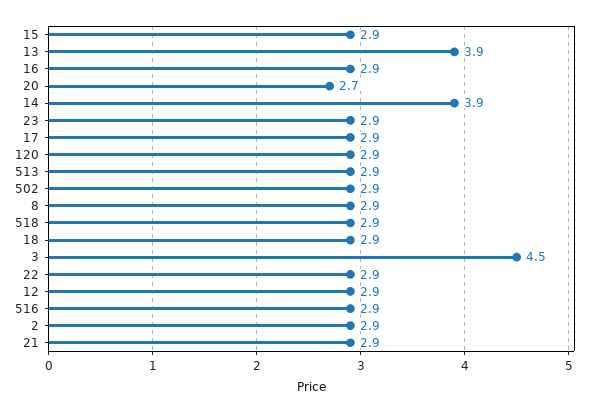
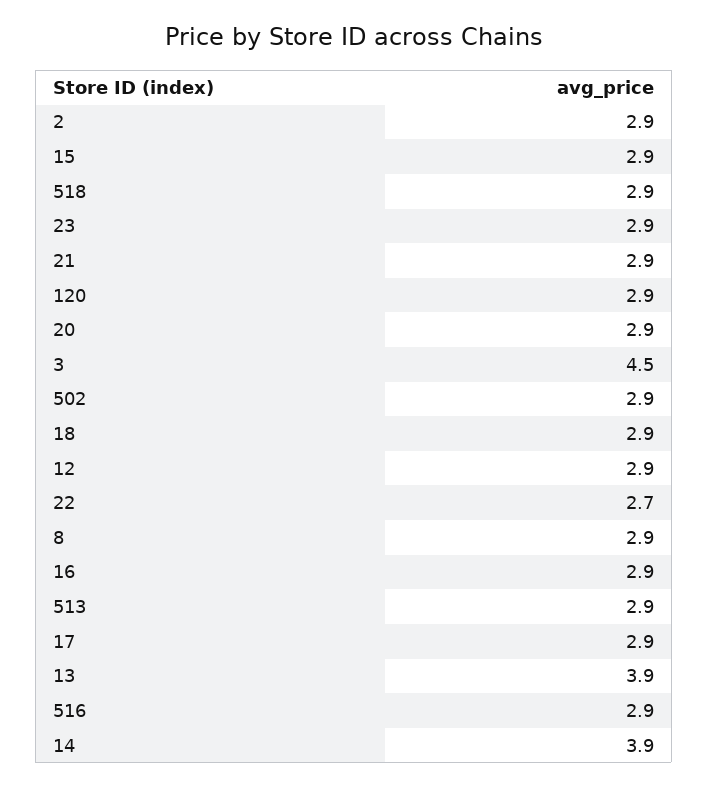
  {
    "15": 2.9,
    "13": 3.9,
    "16": 2.9,
-   "20": 2.7,
+   "20": 2.9,
    "14": 3.9,
    "23": 2.9,
    "17": 2.9,
    "120": 2.9,
    "513": 2.9,
    "502": 2.9,
    "8": 2.9,
    "518": 2.9,
    "18": 2.9,
    "3": 4.5,
-   "22": 2.9,
+   "22": 2.7,
    "12": 2.9,
    "516": 2.9,
    "2": 2.9,
    "21": 2.9
  }

